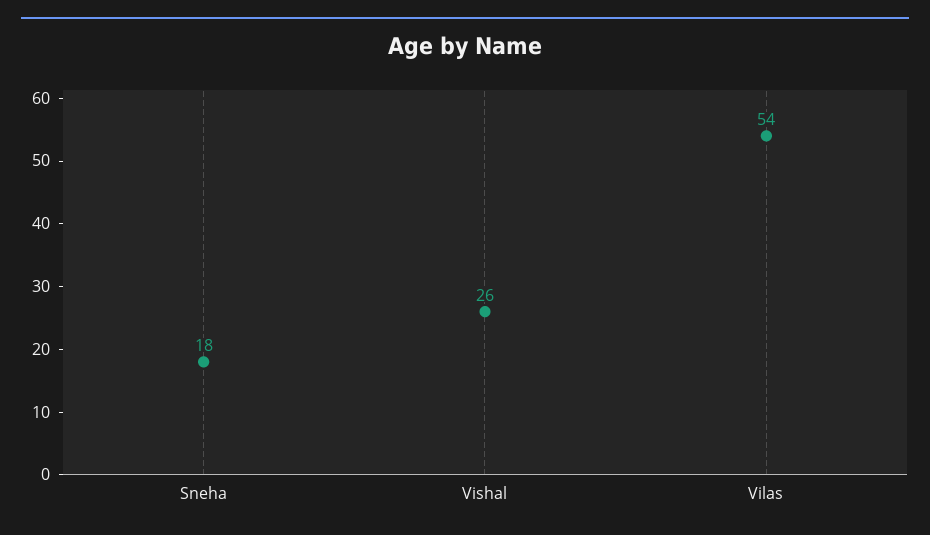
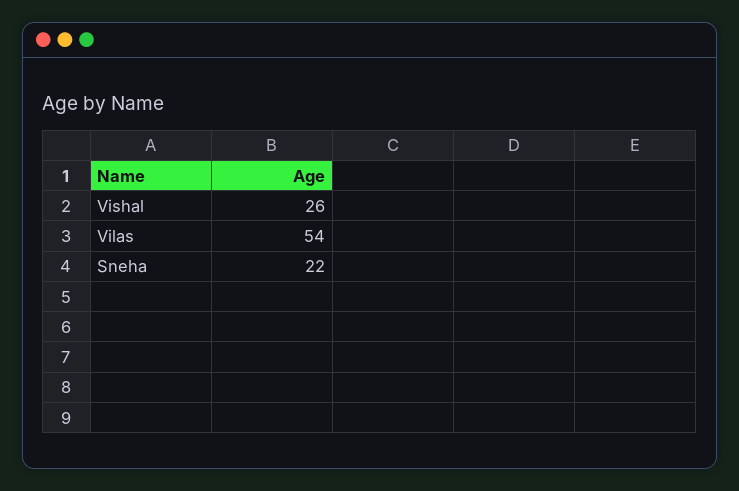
  {
-   "Sneha": 18,
+   "Sneha": 22,
    "Vishal": 26,
    "Vilas": 54
  }

